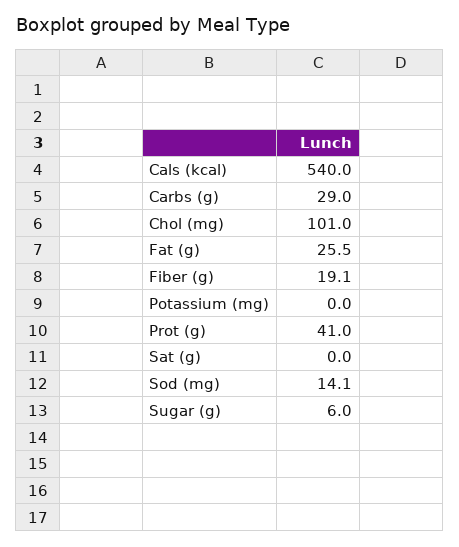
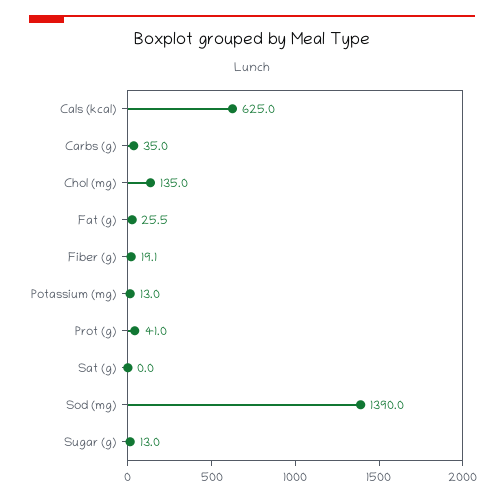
  {
-   "Cals (kcal)": 540,
+   "Cals (kcal)": 625,
-   "Carbs (g)": 29,
+   "Carbs (g)": 35,
-   "Chol (mg)": 101,
+   "Chol (mg)": 135,
    "Fat (g)": 25.5,
    "Fiber (g)": 19.1,
-   "Potassium (mg)": 0,
+   "Potassium (mg)": 13,
    "Prot (g)": 41,
    "Sat (g)": 0,
-   "Sod (mg)": 14.1,
+   "Sod (mg)": 1390,
-   "Sugar (g)": 6
+   "Sugar (g)": 13
  }

